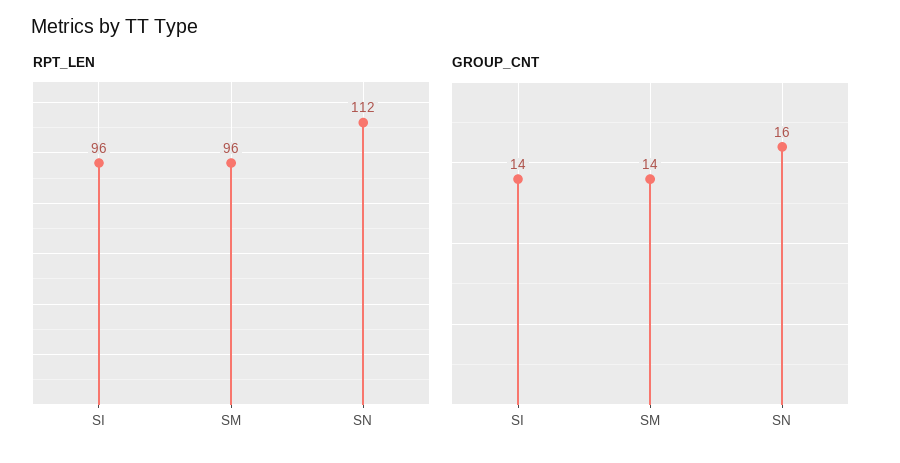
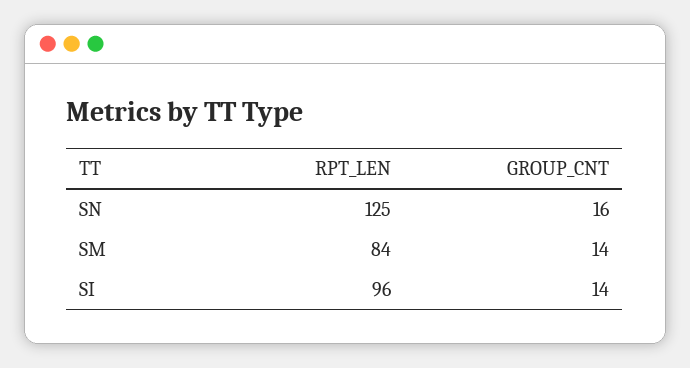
  {
    "RPT_LEN": {
      "SI": 96,
-     "SM": 96,
+     "SM": 84,
-     "SN": 112
+     "SN": 125
    },
    "GROUP_CNT": {
      "SI": 14,
      "SM": 14,
      "SN": 16
    }
  }

